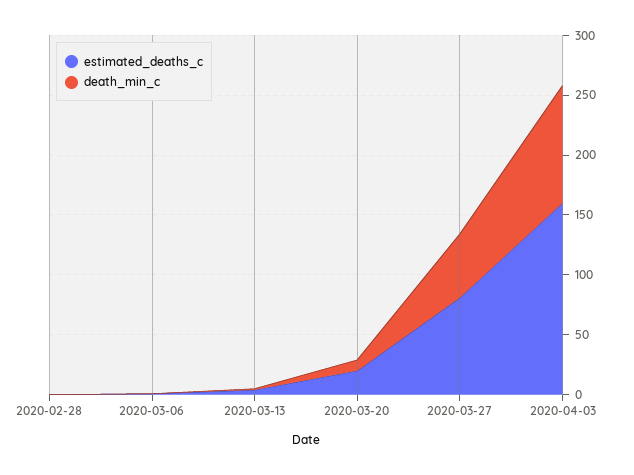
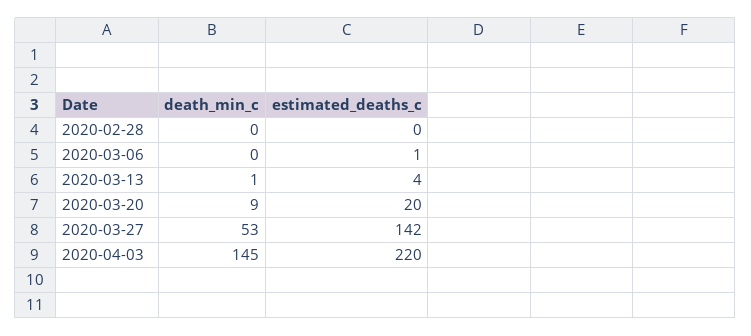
  {
    "estimated_deaths_c": {
      "2020-02-28": 0,
      "2020-03-06": 1,
      "2020-03-13": 4,
      "2020-03-20": 20,
-     "2020-03-27": 80,
+     "2020-03-27": 142,
-     "2020-04-03": 160
+     "2020-04-03": 220
    },
    "death_min_c": {
      "2020-02-28": 0,
      "2020-03-06": 0,
      "2020-03-13": 1,
      "2020-03-20": 9,
      "2020-03-27": 53,
-     "2020-04-03": 100
+     "2020-04-03": 145
    }
  }

